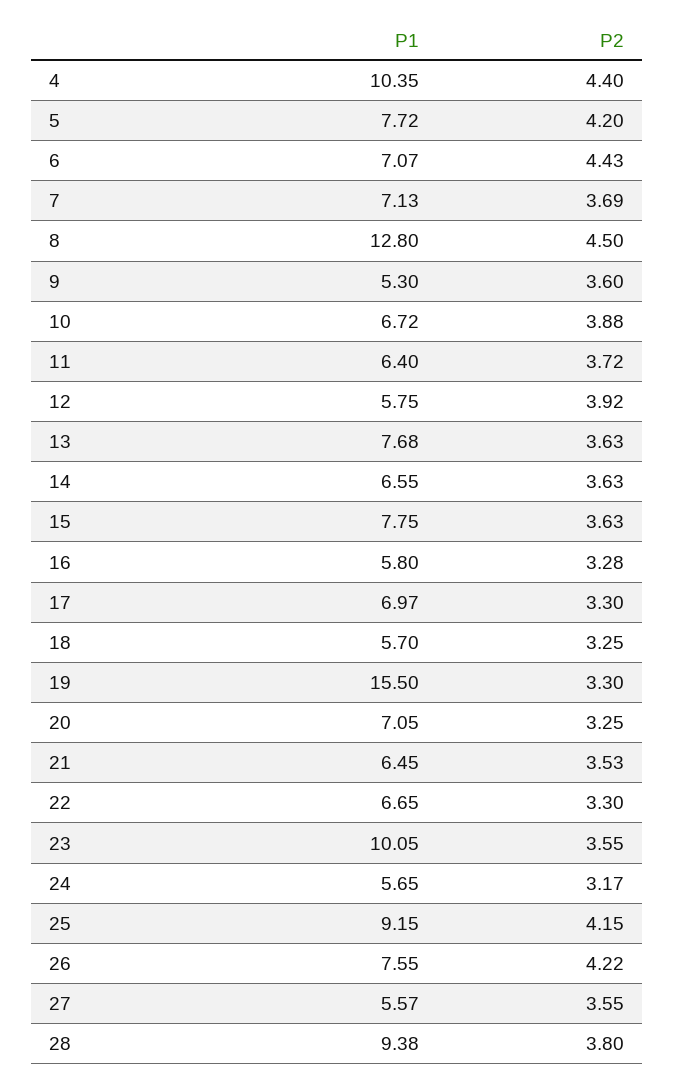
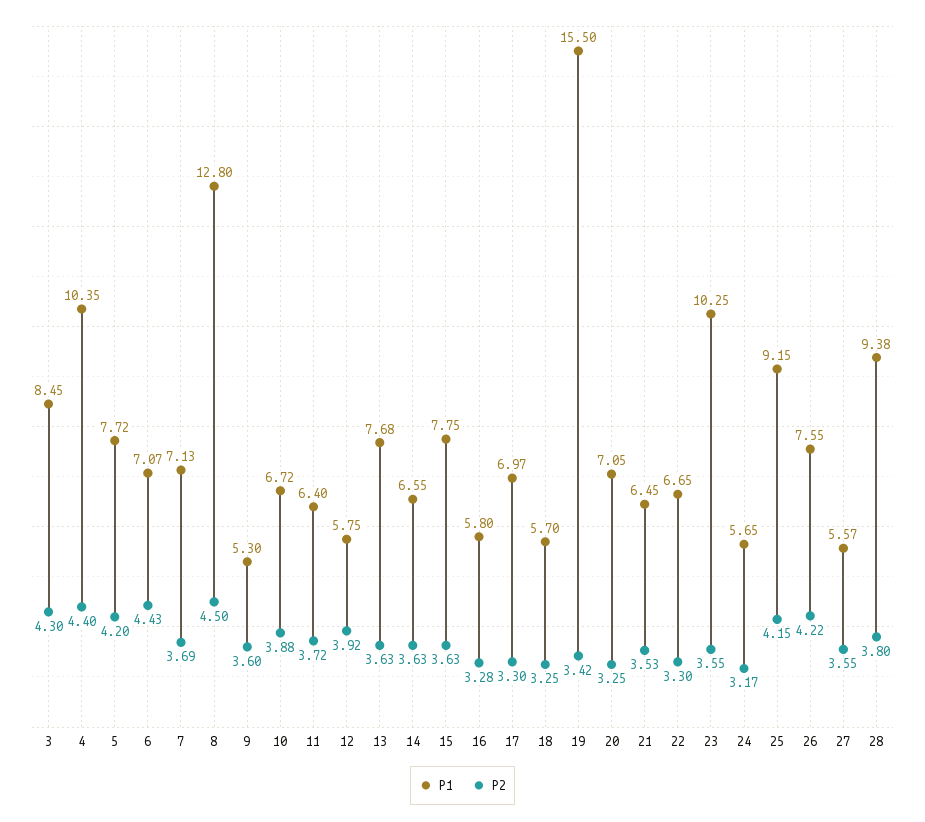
  {
    "P1": {
      "4": 10.35,
      "5": 7.72,
      "6": 7.07,
      "7": 7.13,
      "8": 12.8,
      "9": 5.3,
      "10": 6.72,
      "11": 6.4,
      "12": 5.75,
      "13": 7.68,
      "14": 6.55,
      "15": 7.75,
      "16": 5.8,
      "17": 6.97,
      "18": 5.7,
      "19": 15.5,
      "20": 7.05,
      "21": 6.45,
      "22": 6.65,
-     "23": 10.05,
+     "23": 10.25,
      "24": 5.65,
      "25": 9.15,
      "26": 7.55,
      "27": 5.57,
-     "28": 9.38
+     "28": 9.38,
+     "3": 8.45
    },
    "P2": {
      "4": 4.4,
      "5": 4.2,
      "6": 4.43,
      "7": 3.69,
      "8": 4.5,
      "9": 3.6,
      "10": 3.88,
      "11": 3.72,
      "12": 3.92,
      "13": 3.63,
      "14": 3.63,
      "15": 3.63,
      "16": 3.28,
      "17": 3.3,
      "18": 3.25,
-     "19": 3.3,
+     "19": 3.42,
      "20": 3.25,
      "21": 3.53,
      "22": 3.3,
      "23": 3.55,
      "24": 3.17,
      "25": 4.15,
      "26": 4.22,
      "27": 3.55,
-     "28": 3.8
+     "28": 3.8,
+     "3": 4.3
    }
  }

